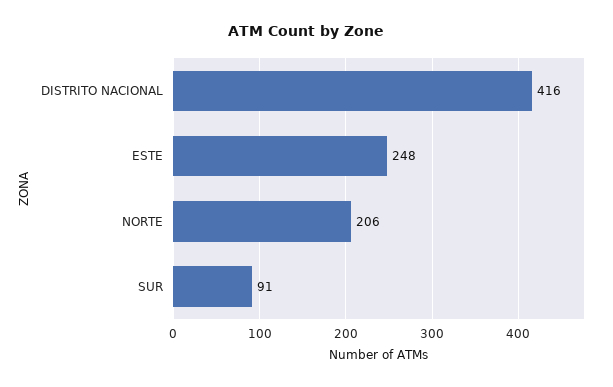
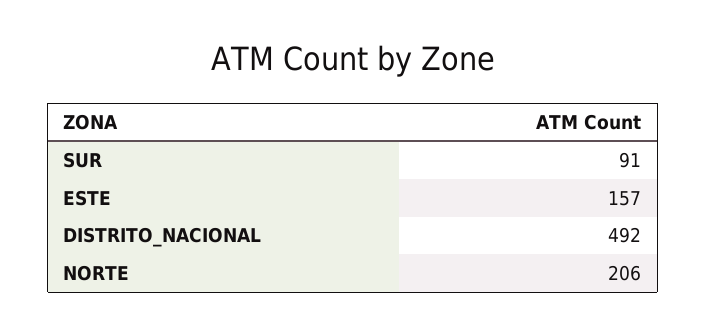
  {
-   "DISTRITO NACIONAL": 416,
+   "DISTRITO NACIONAL": 492,
-   "ESTE": 248,
+   "ESTE": 157,
    "NORTE": 206,
    "SUR": 91
  }

